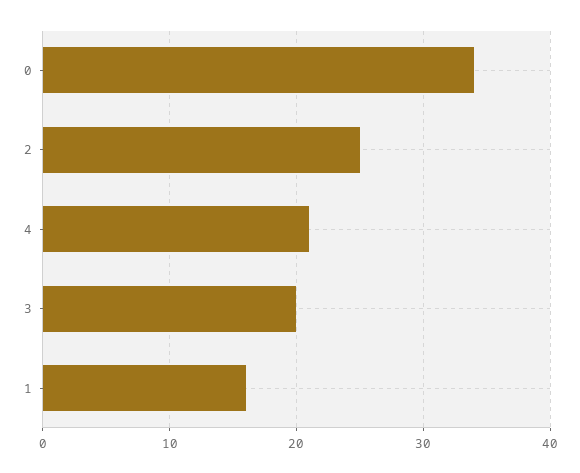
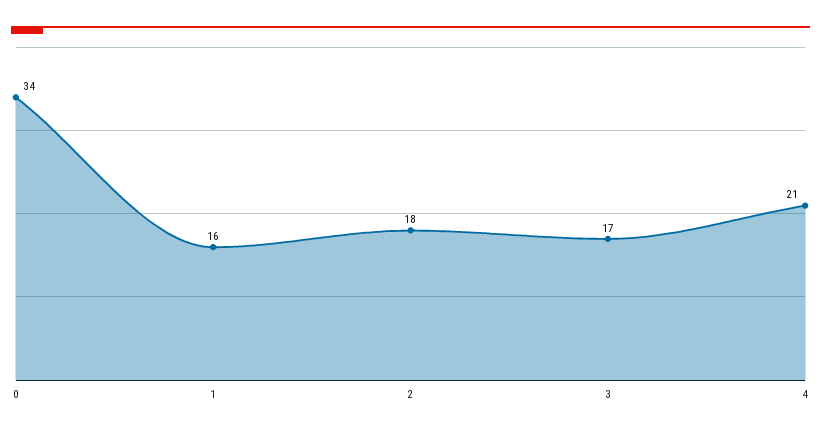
  {
    "0": 34,
-   "2": 25,
+   "2": 18,
    "4": 21,
-   "3": 20,
+   "3": 17,
    "1": 16
  }

